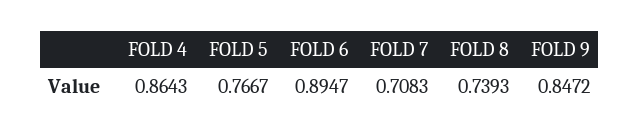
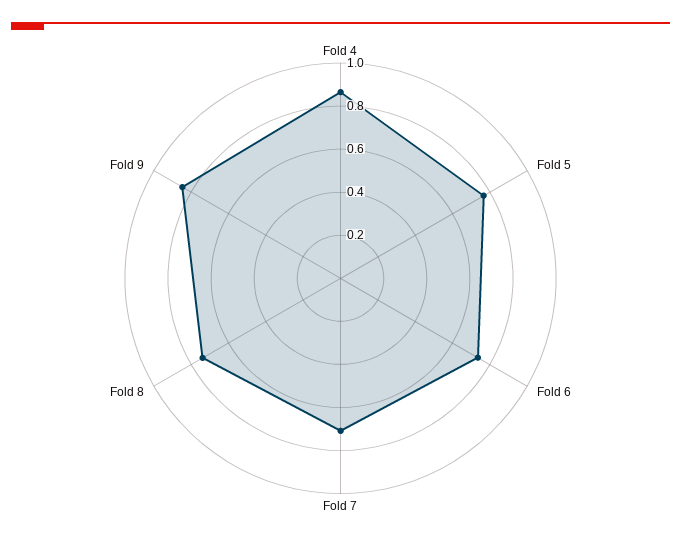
  {
    "FOLD 4": 0.8643,
    "FOLD 5": 0.7667,
-   "FOLD 6": 0.8947,
+   "FOLD 6": 0.75,
    "FOLD 7": 0.7083,
    "FOLD 8": 0.7393,
    "FOLD 9": 0.8472
  }

